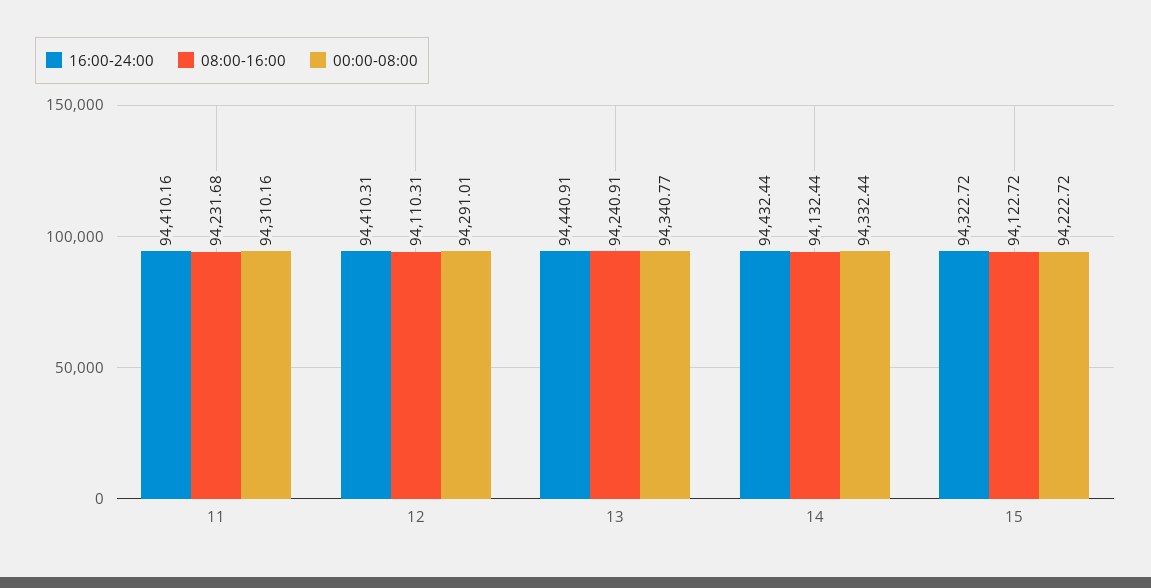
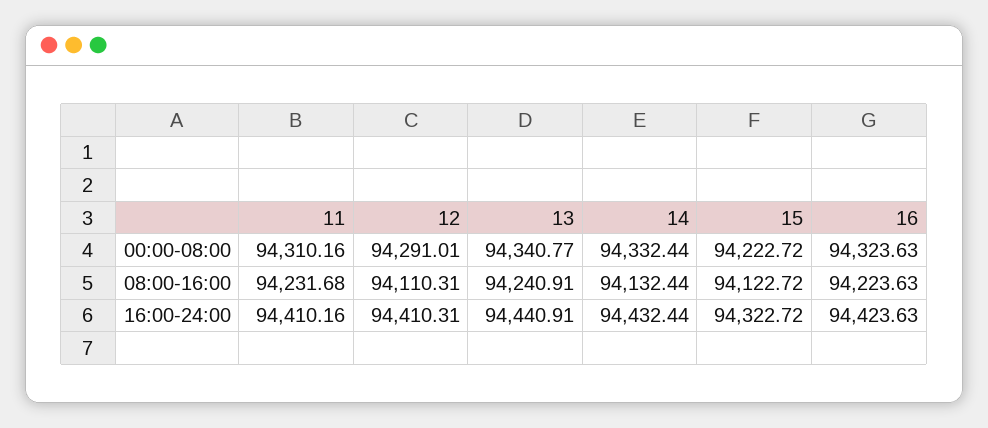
  {
    "16:00-24:00": {
      "11": 94410.16,
      "12": 94410.31,
      "13": 94440.91,
      "14": 94432.44,
-     "15": 94322.72
+     "15": 94322.72,
+     "16": 94423.63
    },
    "08:00-16:00": {
      "11": 94231.68,
      "12": 94110.31,
      "13": 94240.91,
      "14": 94132.44,
-     "15": 94122.72
+     "15": 94122.72,
+     "16": 94223.63
    },
    "00:00-08:00": {
      "11": 94310.16,
      "12": 94291.01,
      "13": 94340.77,
      "14": 94332.44,
-     "15": 94222.72
+     "15": 94222.72,
+     "16": 94323.63
    }
  }

